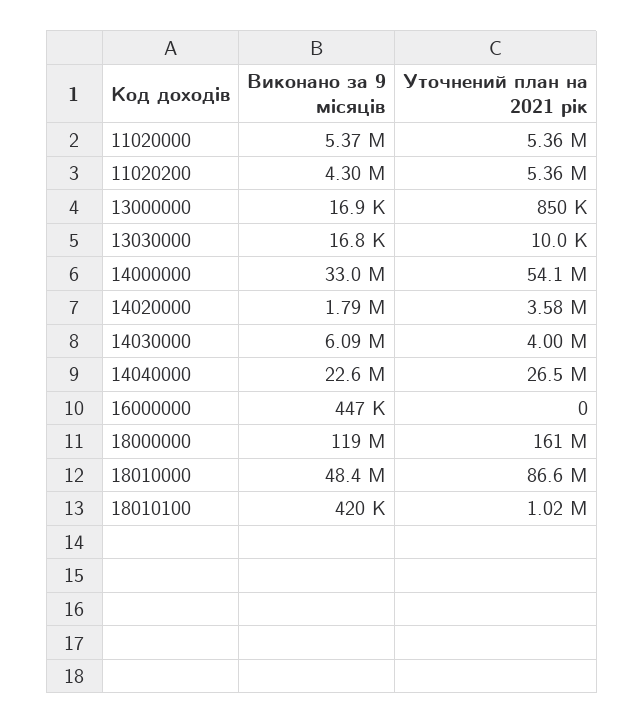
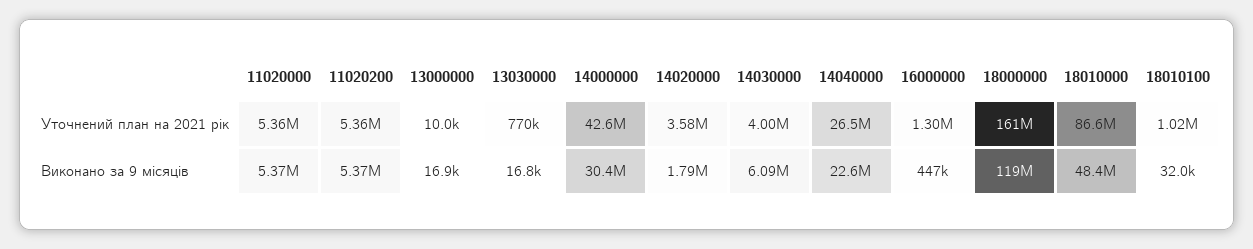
  {
    "Виконано за 9 місяців": {
      "11020000": 5370000,
-     "11020200": 4300000,
+     "11020200": 5370000,
      "13000000": 16900,
      "13030000": 16800,
-     "14000000": 33000000,
+     "14000000": 30400000,
      "14020000": 1790000,
      "14030000": 6090000,
      "14040000": 22600000,
      "16000000": 447000,
      "18000000": 119000000,
      "18010000": 48400000,
-     "18010100": 420000
+     "18010100": 32000
    },
    "Уточнений план на 2021 рік": {
      "11020000": 5360000,
      "11020200": 5360000,
-     "13000000": 850000,
+     "13000000": 10000,
-     "13030000": 10000,
+     "13030000": 770000,
-     "14000000": 54100000,
+     "14000000": 42600000,
      "14020000": 3580000,
      "14030000": 4000000,
      "14040000": 26500000,
-     "16000000": 0,
+     "16000000": 1300000,
      "18000000": 161000000,
      "18010000": 86600000,
      "18010100": 1020000
    }
  }

